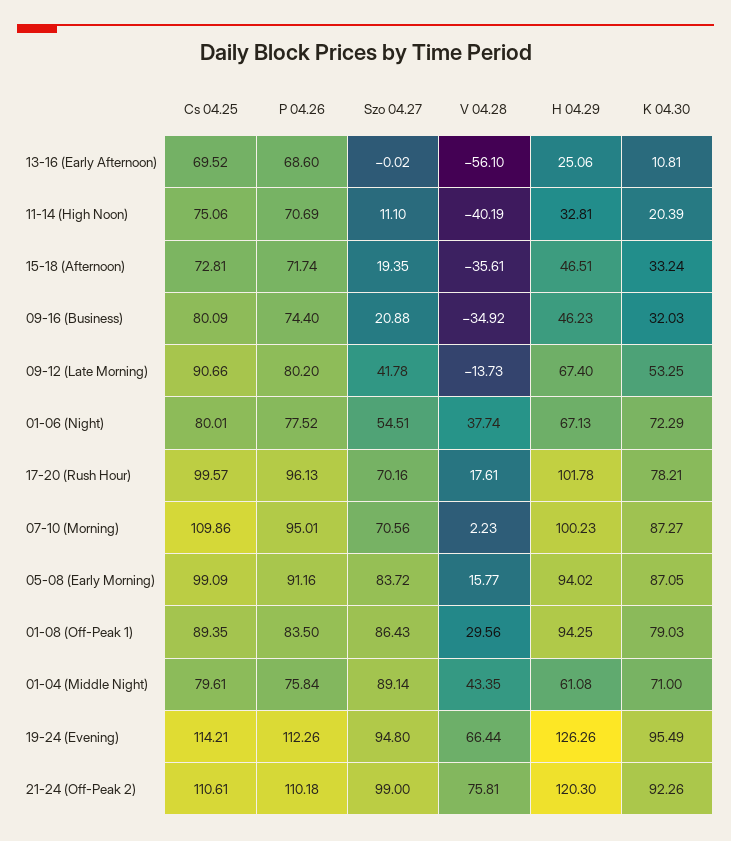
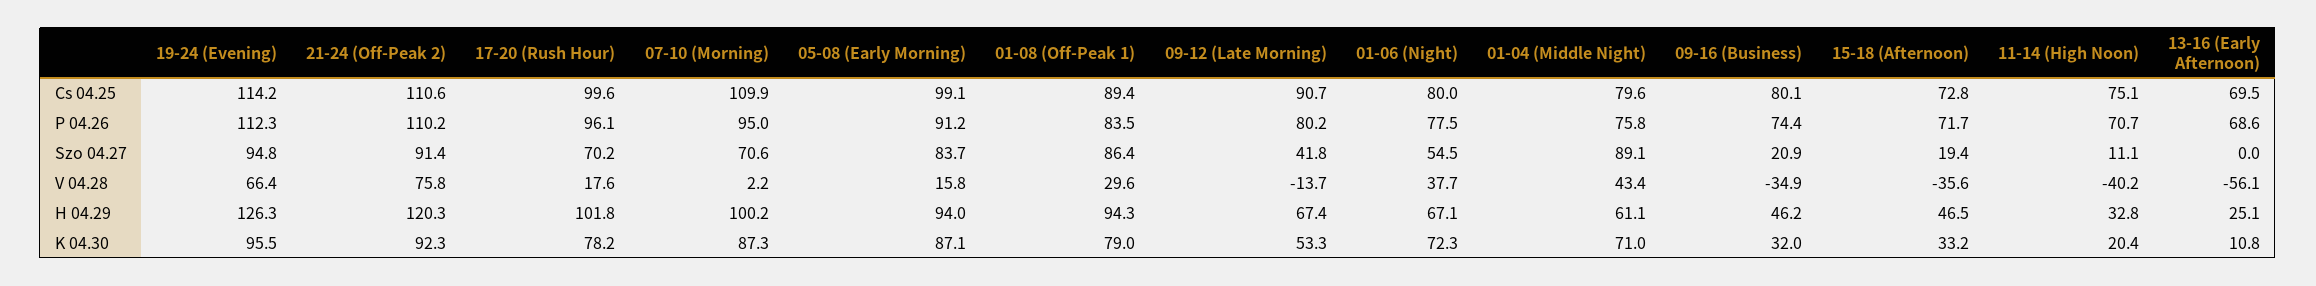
  {
    "Cs 04.25": {
      "13-16 (Early Afternoon)": 69.52,
      "11-14 (High Noon)": 75.06,
      "15-18 (Afternoon)": 72.81,
      "09-16 (Business)": 80.09,
      "09-12 (Late Morning)": 90.66,
      "01-06 (Night)": 80.01,
      "17-20 (Rush Hour)": 99.57,
      "07-10 (Morning)": 109.86,
      "05-08 (Early Morning)": 99.09,
      "01-08 (Off-Peak 1)": 89.35,
      "01-04 (Middle Night)": 79.61,
      "19-24 (Evening)": 114.21,
      "21-24 (Off-Peak 2)": 110.61
    },
    "P 04.26": {
      "13-16 (Early Afternoon)": 68.6,
      "11-14 (High Noon)": 70.69,
      "15-18 (Afternoon)": 71.74,
      "09-16 (Business)": 74.4,
      "09-12 (Late Morning)": 80.2,
      "01-06 (Night)": 77.52,
      "17-20 (Rush Hour)": 96.13,
      "07-10 (Morning)": 95.01,
      "05-08 (Early Morning)": 91.16,
      "01-08 (Off-Peak 1)": 83.5,
      "01-04 (Middle Night)": 75.84,
      "19-24 (Evening)": 112.26,
      "21-24 (Off-Peak 2)": 110.18
    },
    "Szo 04.27": {
      "13-16 (Early Afternoon)": -0.02,
      "11-14 (High Noon)": 11.1,
      "15-18 (Afternoon)": 19.35,
      "09-16 (Business)": 20.88,
      "09-12 (Late Morning)": 41.78,
      "01-06 (Night)": 54.51,
      "17-20 (Rush Hour)": 70.16,
      "07-10 (Morning)": 70.56,
      "05-08 (Early Morning)": 83.72,
      "01-08 (Off-Peak 1)": 86.43,
      "01-04 (Middle Night)": 89.14,
      "19-24 (Evening)": 94.8,
-     "21-24 (Off-Peak 2)": 99
+     "21-24 (Off-Peak 2)": 91.4
    },
    "V 04.28": {
      "13-16 (Early Afternoon)": -56.1,
      "11-14 (High Noon)": -40.19,
      "15-18 (Afternoon)": -35.61,
      "09-16 (Business)": -34.92,
      "09-12 (Late Morning)": -13.73,
      "01-06 (Night)": 37.74,
      "17-20 (Rush Hour)": 17.61,
      "07-10 (Morning)": 2.23,
      "05-08 (Early Morning)": 15.77,
      "01-08 (Off-Peak 1)": 29.56,
      "01-04 (Middle Night)": 43.35,
      "19-24 (Evening)": 66.44,
      "21-24 (Off-Peak 2)": 75.81
    },
    "H 04.29": {
      "13-16 (Early Afternoon)": 25.06,
      "11-14 (High Noon)": 32.81,
      "15-18 (Afternoon)": 46.51,
      "09-16 (Business)": 46.23,
      "09-12 (Late Morning)": 67.4,
      "01-06 (Night)": 67.13,
      "17-20 (Rush Hour)": 101.78,
      "07-10 (Morning)": 100.23,
      "05-08 (Early Morning)": 94.02,
      "01-08 (Off-Peak 1)": 94.25,
      "01-04 (Middle Night)": 61.08,
      "19-24 (Evening)": 126.26,
      "21-24 (Off-Peak 2)": 120.3
    },
    "K 04.30": {
      "13-16 (Early Afternoon)": 10.81,
      "11-14 (High Noon)": 20.39,
      "15-18 (Afternoon)": 33.24,
      "09-16 (Business)": 32.03,
      "09-12 (Late Morning)": 53.25,
      "01-06 (Night)": 72.29,
      "17-20 (Rush Hour)": 78.21,
      "07-10 (Morning)": 87.27,
      "05-08 (Early Morning)": 87.05,
      "01-08 (Off-Peak 1)": 79.03,
      "01-04 (Middle Night)": 71,
      "19-24 (Evening)": 95.49,
      "21-24 (Off-Peak 2)": 92.26
    }
  }

